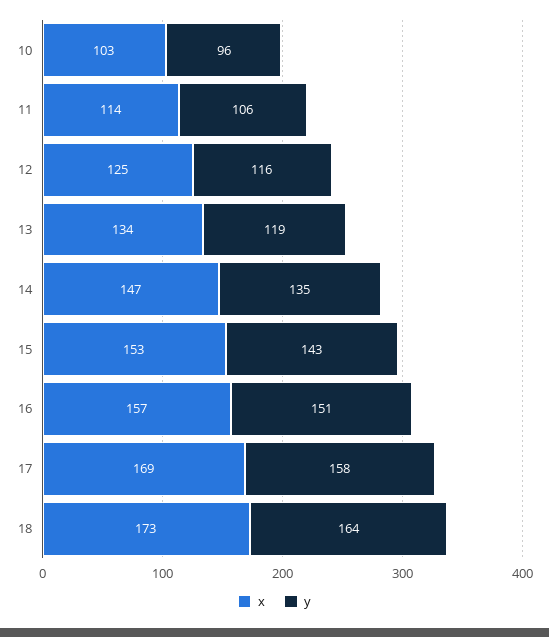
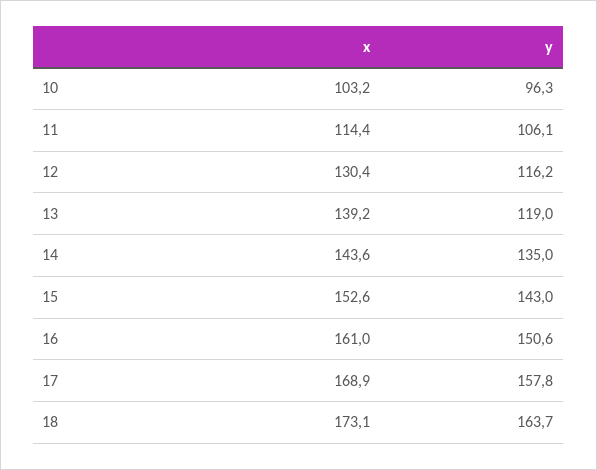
  {
    "x": {
      "10": 103.2,
      "11": 114.4,
-     "12": 125,
+     "12": 130.4,
-     "13": 134,
+     "13": 139.2,
-     "14": 147,
+     "14": 143.6,
      "15": 152.6,
-     "16": 157,
+     "16": 161,
      "17": 168.9,
      "18": 173.1
    },
    "y": {
      "10": 96.3,
      "11": 106.1,
      "12": 116.2,
      "13": 119,
      "14": 135,
      "15": 143,
      "16": 150.6,
      "17": 157.8,
      "18": 163.7
    }
  }

